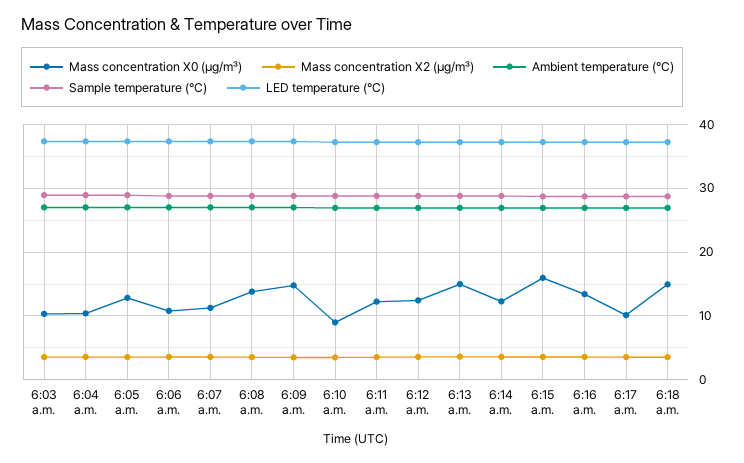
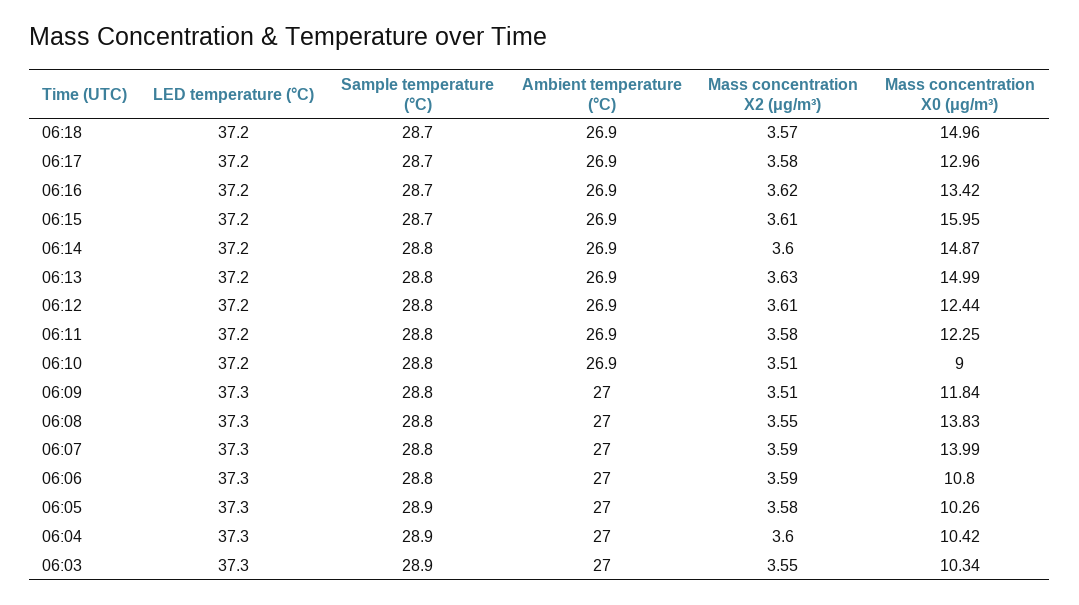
  {
    "Mass concentration X0 (μg/m³)": {
      "6:03 a.m.": 10.34,
      "6:04 a.m.": 10.42,
-     "6:05 a.m.": 13,
+     "6:05 a.m.": 10.26,
      "6:06 a.m.": 10.8,
-     "6:07 a.m.": 11,
+     "6:07 a.m.": 13.99,
      "6:08 a.m.": 13.83,
-     "6:09 a.m.": 15,
+     "6:09 a.m.": 11.84,
      "6:10 a.m.": 9,
      "6:11 a.m.": 12.25,
      "6:12 a.m.": 12.44,
      "6:13 a.m.": 14.99,
-     "6:14 a.m.": 12,
+     "6:14 a.m.": 14.87,
      "6:15 a.m.": 15.95,
      "6:16 a.m.": 13.42,
-     "6:17 a.m.": 10,
+     "6:17 a.m.": 12.96,
      "6:18 a.m.": 14.96
    },
    "Mass concentration X2 (μg/m³)": {
      "6:03 a.m.": 3.55,
      "6:04 a.m.": 3.6,
      "6:05 a.m.": 3.58,
      "6:06 a.m.": 3.59,
      "6:07 a.m.": 3.59,
      "6:08 a.m.": 3.55,
      "6:09 a.m.": 3.51,
      "6:10 a.m.": 3.51,
      "6:11 a.m.": 3.58,
      "6:12 a.m.": 3.61,
      "6:13 a.m.": 3.63,
      "6:14 a.m.": 3.6,
      "6:15 a.m.": 3.61,
      "6:16 a.m.": 3.62,
      "6:17 a.m.": 3.58,
      "6:18 a.m.": 3.57
    },
    "Ambient temperature (°C)": {
      "6:03 a.m.": 27,
      "6:04 a.m.": 27,
      "6:05 a.m.": 27,
      "6:06 a.m.": 27,
      "6:07 a.m.": 27,
      "6:08 a.m.": 27,
      "6:09 a.m.": 27,
      "6:10 a.m.": 26.9,
      "6:11 a.m.": 26.9,
      "6:12 a.m.": 26.9,
      "6:13 a.m.": 26.9,
      "6:14 a.m.": 26.9,
      "6:15 a.m.": 26.9,
      "6:16 a.m.": 26.9,
      "6:17 a.m.": 26.9,
      "6:18 a.m.": 26.9
    },
    "Sample temperature (°C)": {
      "6:03 a.m.": 28.9,
      "6:04 a.m.": 28.9,
      "6:05 a.m.": 28.9,
      "6:06 a.m.": 28.8,
      "6:07 a.m.": 28.8,
      "6:08 a.m.": 28.8,
      "6:09 a.m.": 28.8,
      "6:10 a.m.": 28.8,
      "6:11 a.m.": 28.8,
      "6:12 a.m.": 28.8,
      "6:13 a.m.": 28.8,
      "6:14 a.m.": 28.8,
      "6:15 a.m.": 28.7,
      "6:16 a.m.": 28.7,
      "6:17 a.m.": 28.7,
      "6:18 a.m.": 28.7
    },
    "LED temperature (°C)": {
      "6:03 a.m.": 37.3,
      "6:04 a.m.": 37.3,
      "6:05 a.m.": 37.3,
      "6:06 a.m.": 37.3,
      "6:07 a.m.": 37.3,
      "6:08 a.m.": 37.3,
      "6:09 a.m.": 37.3,
      "6:10 a.m.": 37.2,
      "6:11 a.m.": 37.2,
      "6:12 a.m.": 37.2,
      "6:13 a.m.": 37.2,
      "6:14 a.m.": 37.2,
      "6:15 a.m.": 37.2,
      "6:16 a.m.": 37.2,
      "6:17 a.m.": 37.2,
      "6:18 a.m.": 37.2
    }
  }

